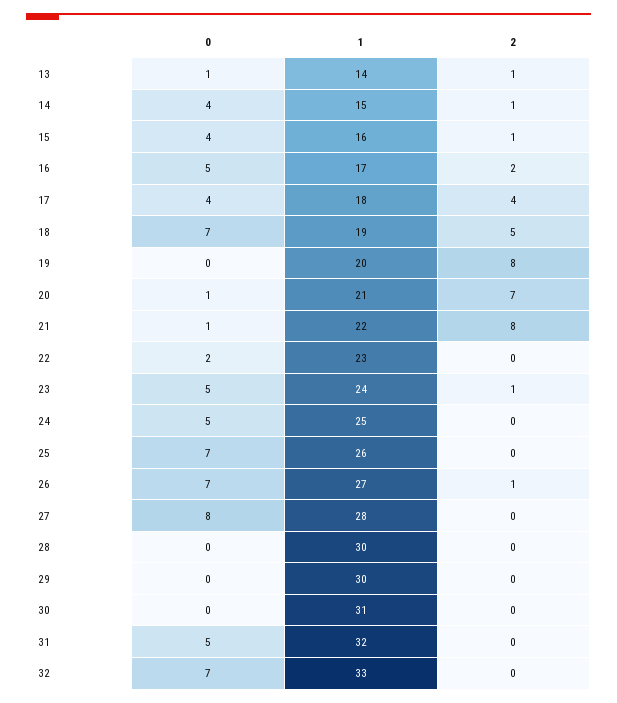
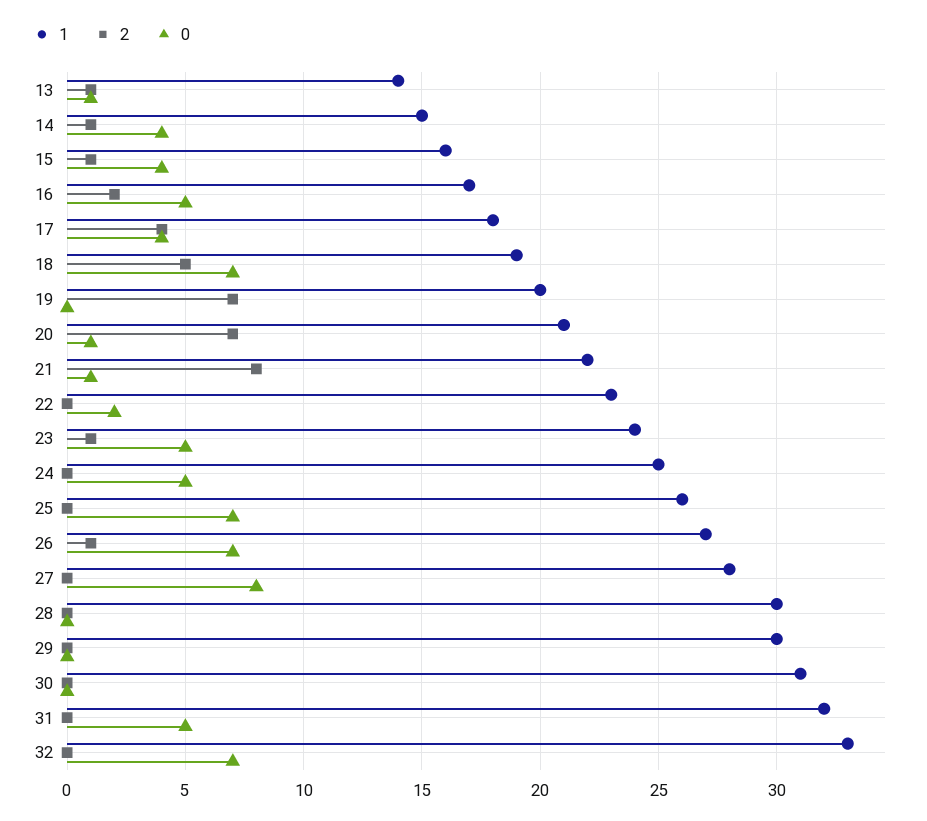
  {
    "0": {
      "13": 1,
      "14": 4,
      "15": 4,
      "16": 5,
      "17": 4,
      "18": 7,
      "19": 0,
      "20": 1,
      "21": 1,
      "22": 2,
      "23": 5,
      "24": 5,
      "25": 7,
      "26": 7,
      "27": 8,
      "28": 0,
      "29": 0,
      "30": 0,
      "31": 5,
      "32": 7
    },
    "1": {
      "13": 14,
      "14": 15,
      "15": 16,
      "16": 17,
      "17": 18,
      "18": 19,
      "19": 20,
      "20": 21,
      "21": 22,
      "22": 23,
      "23": 24,
      "24": 25,
      "25": 26,
      "26": 27,
      "27": 28,
      "28": 30,
      "29": 30,
      "30": 31,
      "31": 32,
      "32": 33
    },
    "2": {
      "13": 1,
      "14": 1,
      "15": 1,
      "16": 2,
      "17": 4,
      "18": 5,
-     "19": 8,
+     "19": 7,
      "20": 7,
      "21": 8,
      "22": 0,
      "23": 1,
      "24": 0,
      "25": 0,
      "26": 1,
      "27": 0,
      "28": 0,
      "29": 0,
      "30": 0,
      "31": 0,
      "32": 0
    }
  }

